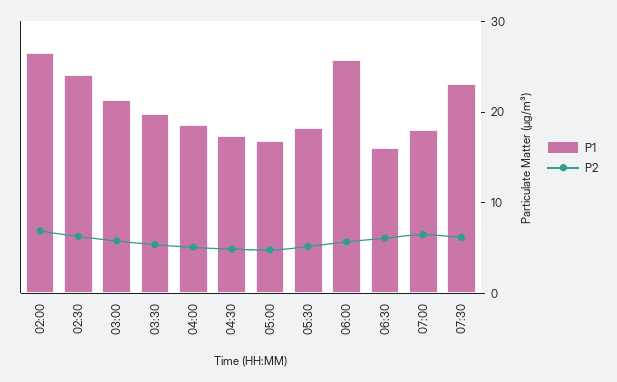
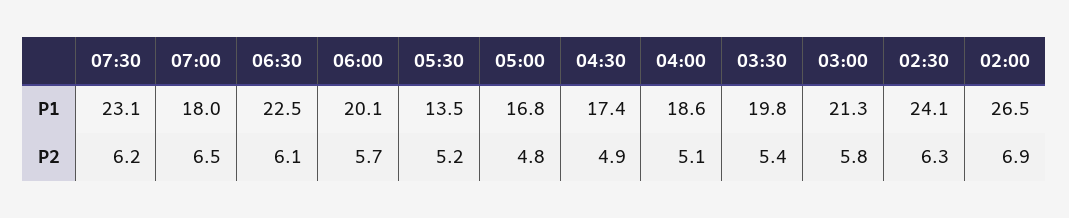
  {
    "P1": {
      "02:00": 26.5,
      "02:30": 24.1,
      "03:00": 21.3,
      "03:30": 19.8,
      "04:00": 18.6,
      "04:30": 17.4,
      "05:00": 16.8,
-     "05:30": 18,
+     "05:30": 13.5,
-     "06:00": 26,
+     "06:00": 20.1,
-     "06:30": 16,
+     "06:30": 22.5,
      "07:00": 18,
      "07:30": 23.1
    },
    "P2": {
      "02:00": 6.9,
      "02:30": 6.3,
      "03:00": 5.8,
      "03:30": 5.4,
      "04:00": 5.1,
      "04:30": 4.9,
      "05:00": 4.8,
      "05:30": 5.2,
      "06:00": 5.7,
      "06:30": 6.1,
      "07:00": 6.5,
      "07:30": 6.2
    }
  }

